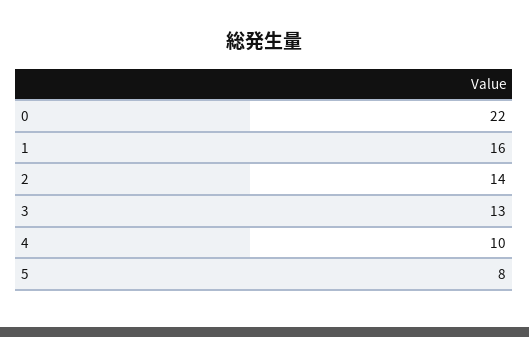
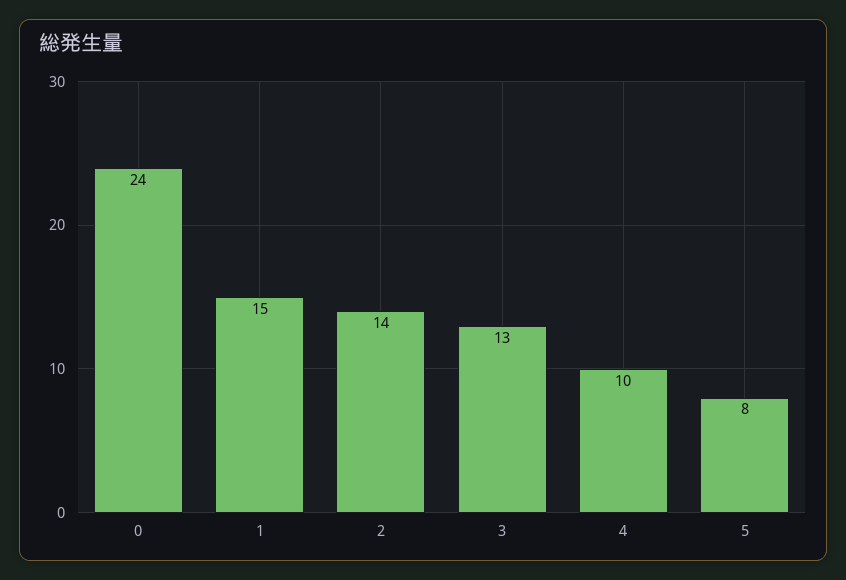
  {
-   "0": 22,
+   "0": 24,
-   "1": 16,
+   "1": 15,
    "2": 14,
    "3": 13,
    "4": 10,
    "5": 8
  }

